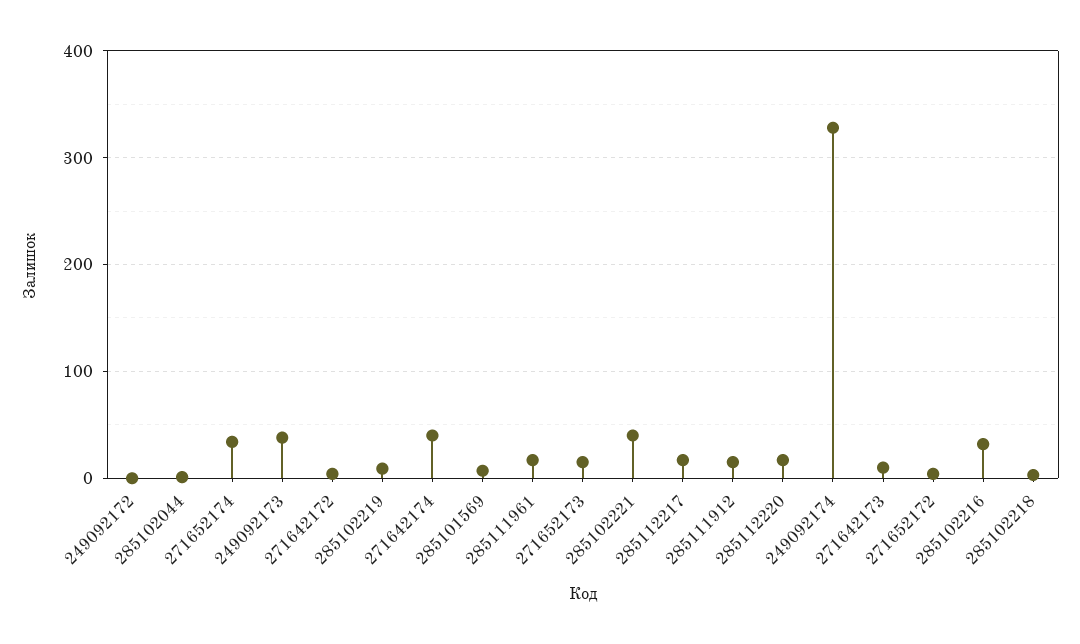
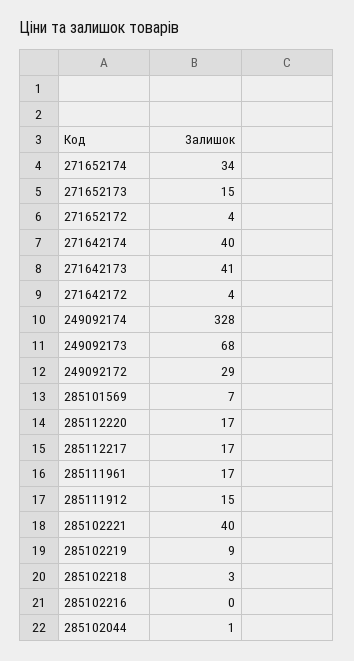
  {
-   "249092172": 0,
+   "249092172": 29,
    "285102044": 1,
    "271652174": 34,
-   "249092173": 40,
+   "249092173": 68,
    "271642172": 4,
    "285102219": 9,
    "271642174": 40,
    "285101569": 7,
    "285111961": 17,
    "271652173": 15,
    "285102221": 40,
    "285112217": 17,
    "285111912": 15,
    "285112220": 17,
    "249092174": 328,
-   "271642173": 10,
+   "271642173": 41,
    "271652172": 4,
-   "285102216": 30,
+   "285102216": 0,
    "285102218": 3
  }

